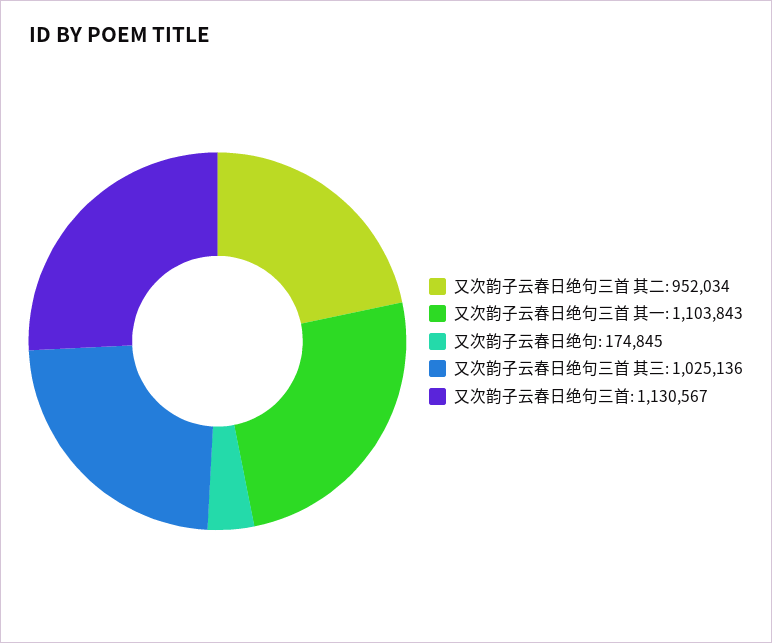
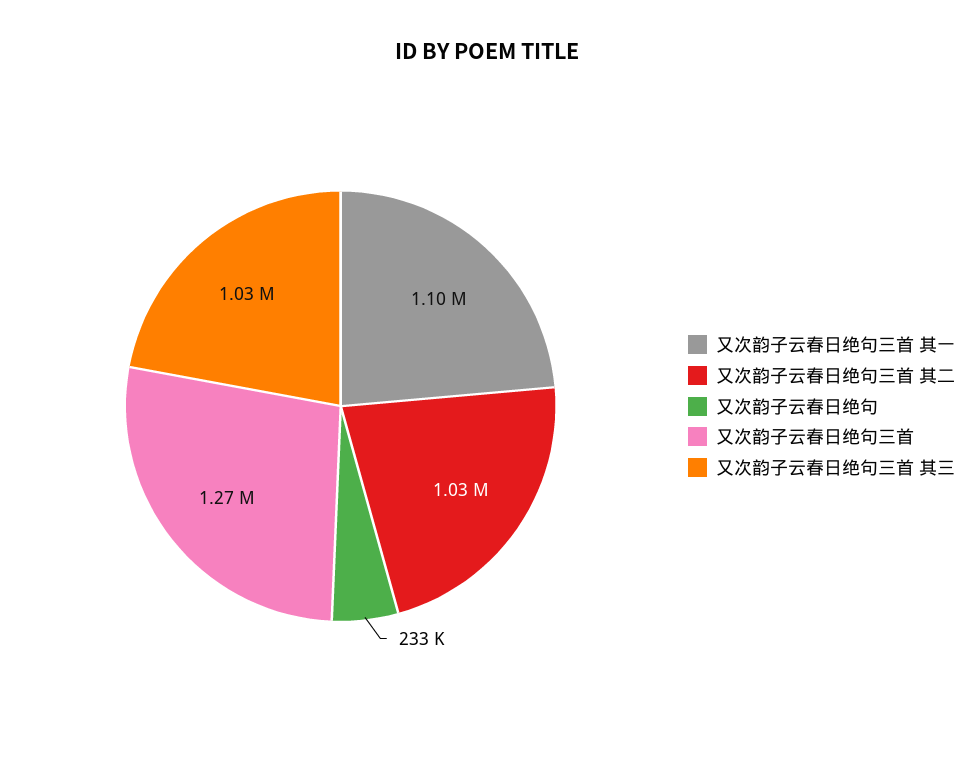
  {
-   "又次韵子云春日绝句三首 其二": 952034,
+   "又次韵子云春日绝句三首 其二": 1030000,
    "又次韵子云春日绝句三首 其一": 1103843,
-   "又次韵子云春日绝句": 174845,
+   "又次韵子云春日绝句": 233000,
    "又次韵子云春日绝句三首 其三": 1025136,
-   "又次韵子云春日绝句三首": 1130567
+   "又次韵子云春日绝句三首": 1270000
  }

